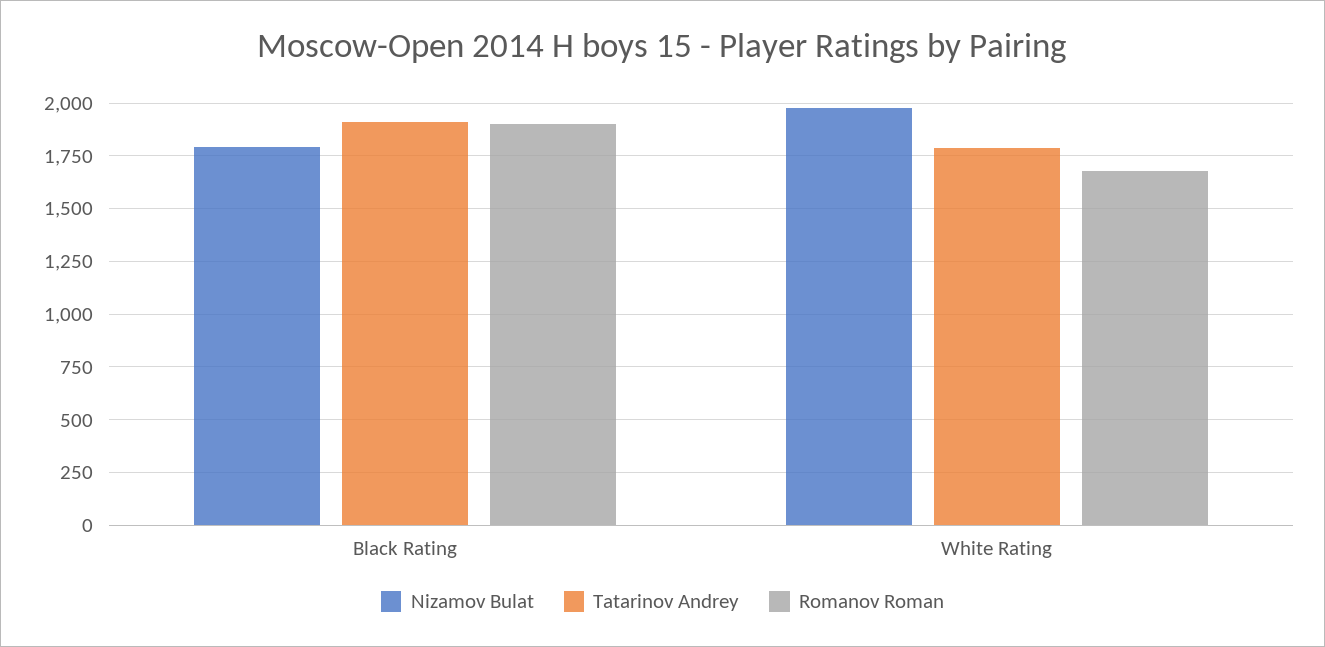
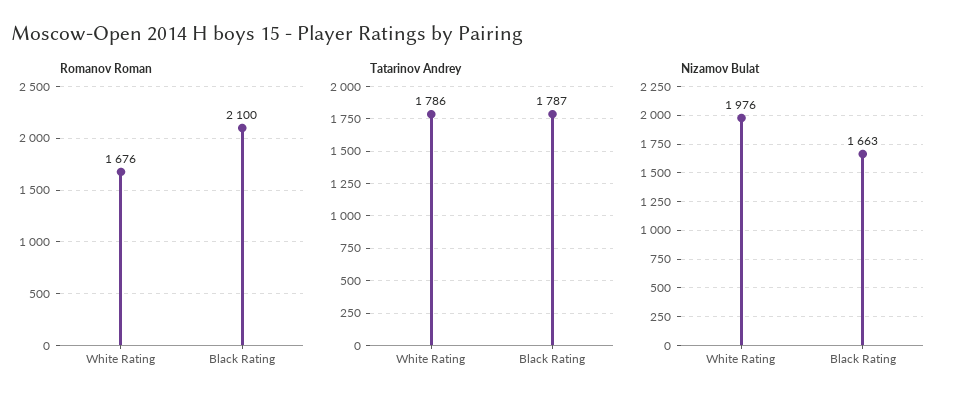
  {
    "Nizamov Bulat": {
-     "Black Rating": 1800,
+     "Black Rating": 1663,
      "White Rating": 1976
    },
    "Tatarinov Andrey": {
-     "Black Rating": 1900,
+     "Black Rating": 1787,
      "White Rating": 1786
    },
    "Romanov Roman": {
-     "Black Rating": 1900,
+     "Black Rating": 2100,
      "White Rating": 1676
    }
  }

